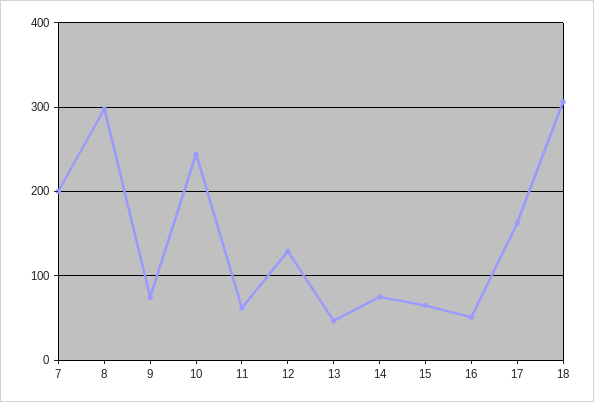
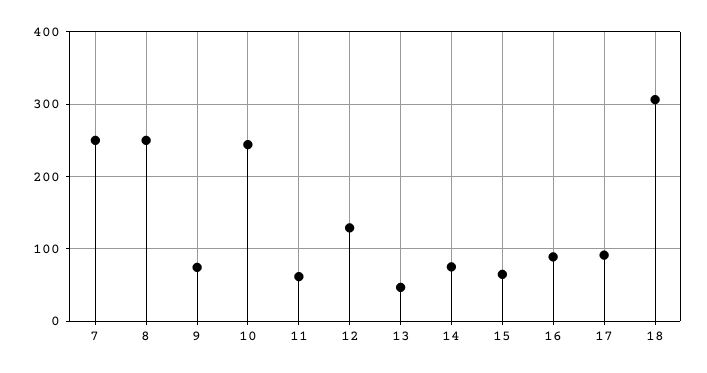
  {
-   "7": 200,
+   "7": 250,
-   "8": 300,
+   "8": 250,
    "9": 70,
    "10": 240,
    "11": 60,
    "12": 130,
    "13": 50,
    "14": 80,
    "15": 60,
-   "16": 50,
+   "16": 90,
-   "17": 160,
+   "17": 90,
    "18": 310
  }

